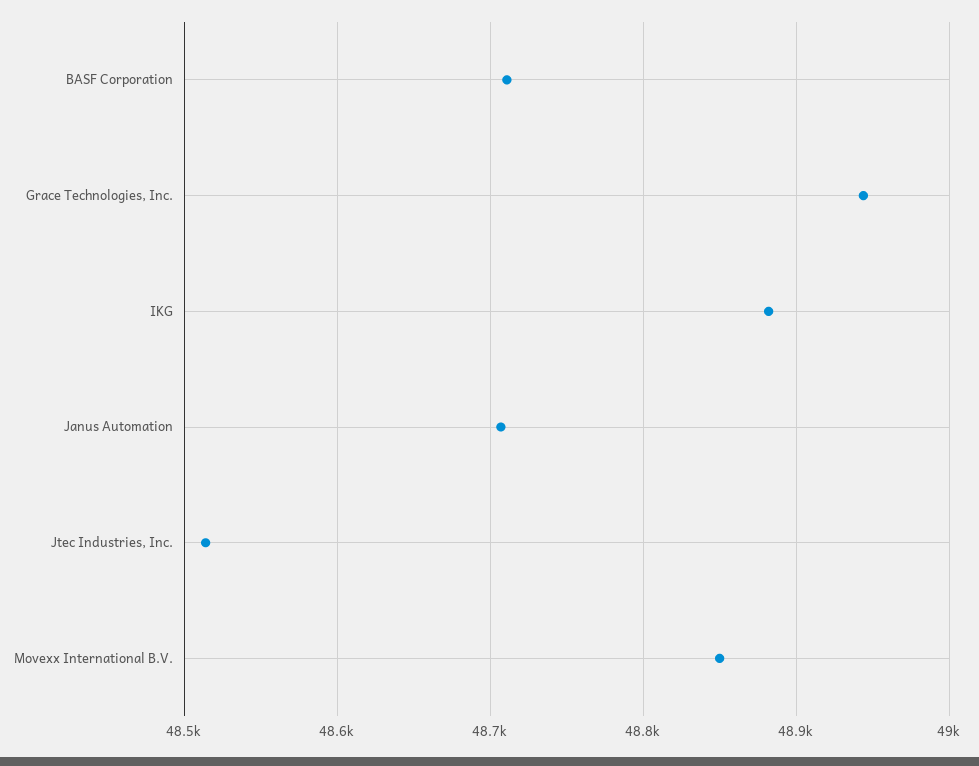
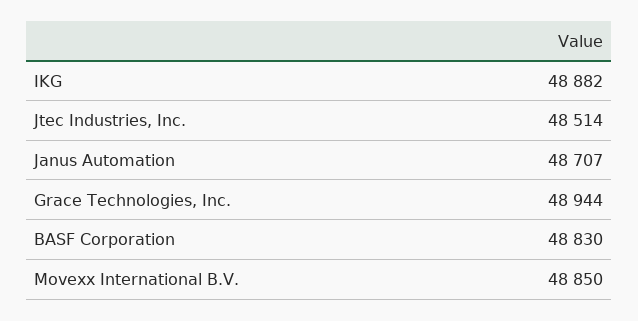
  {
-   "BASF Corporation": 48710,
+   "BASF Corporation": 48830,
    "Grace Technologies, Inc.": 48944,
    "IKG": 48882,
    "Janus Automation": 48707,
    "Jtec Industries, Inc.": 48514,
    "Movexx International B.V.": 48850
  }

